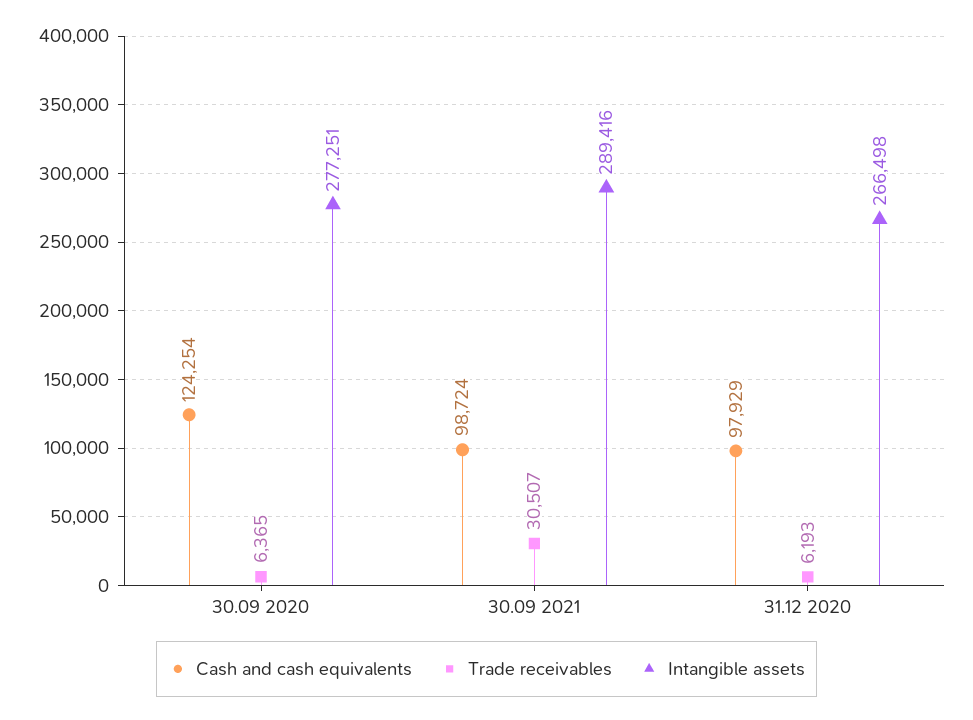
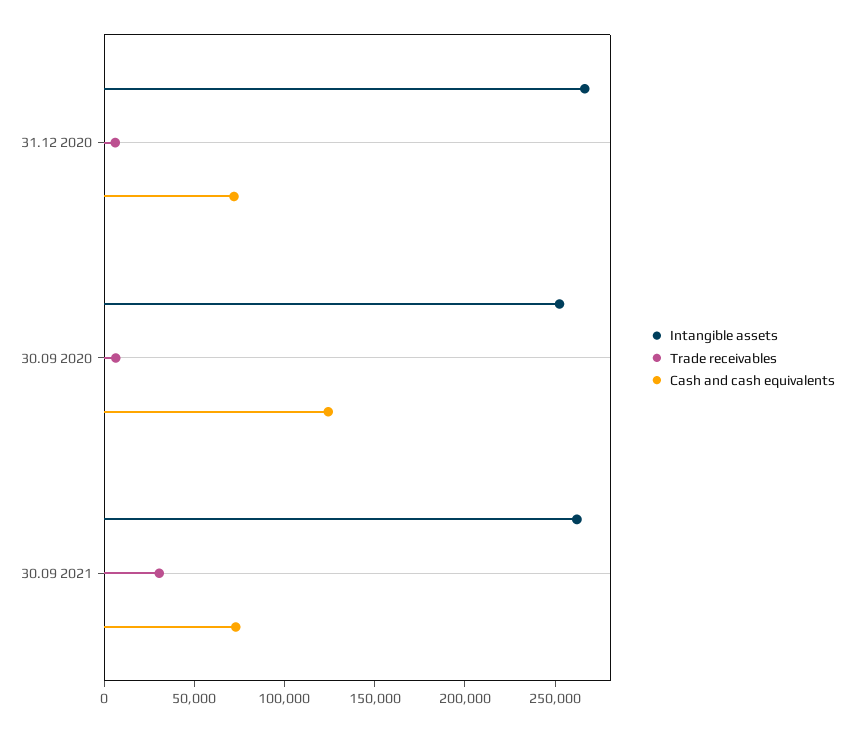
  {
    "Cash and cash equivalents": {
      "30.09 2020": 124254,
-     "30.09 2021": 98724,
+     "30.09 2021": 70000,
-     "31.12 2020": 97929
+     "31.12 2020": 70000
    },
    "Trade receivables": {
      "30.09 2020": 6365,
      "30.09 2021": 30507,
      "31.12 2020": 6193
    },
    "Intangible assets": {
-     "30.09 2020": 277251,
+     "30.09 2020": 250000,
-     "30.09 2021": 289416,
+     "30.09 2021": 260000,
      "31.12 2020": 266498
    }
  }

